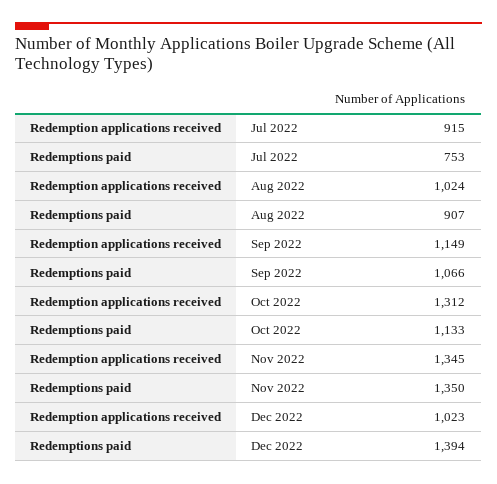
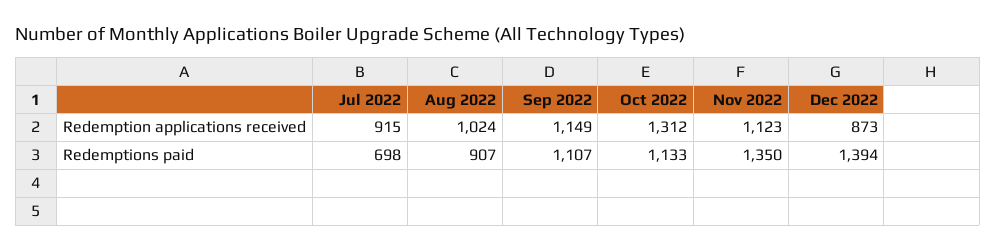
  {
    "Redemption applications received": {
      "Jul 2022": 915,
      "Aug 2022": 1024,
      "Sep 2022": 1149,
      "Oct 2022": 1312,
-     "Nov 2022": 1345,
+     "Nov 2022": 1123,
-     "Dec 2022": 1023
+     "Dec 2022": 873
    },
    "Redemptions paid": {
-     "Jul 2022": 753,
+     "Jul 2022": 698,
      "Aug 2022": 907,
-     "Sep 2022": 1066,
+     "Sep 2022": 1107,
      "Oct 2022": 1133,
      "Nov 2022": 1350,
      "Dec 2022": 1394
    }
  }

